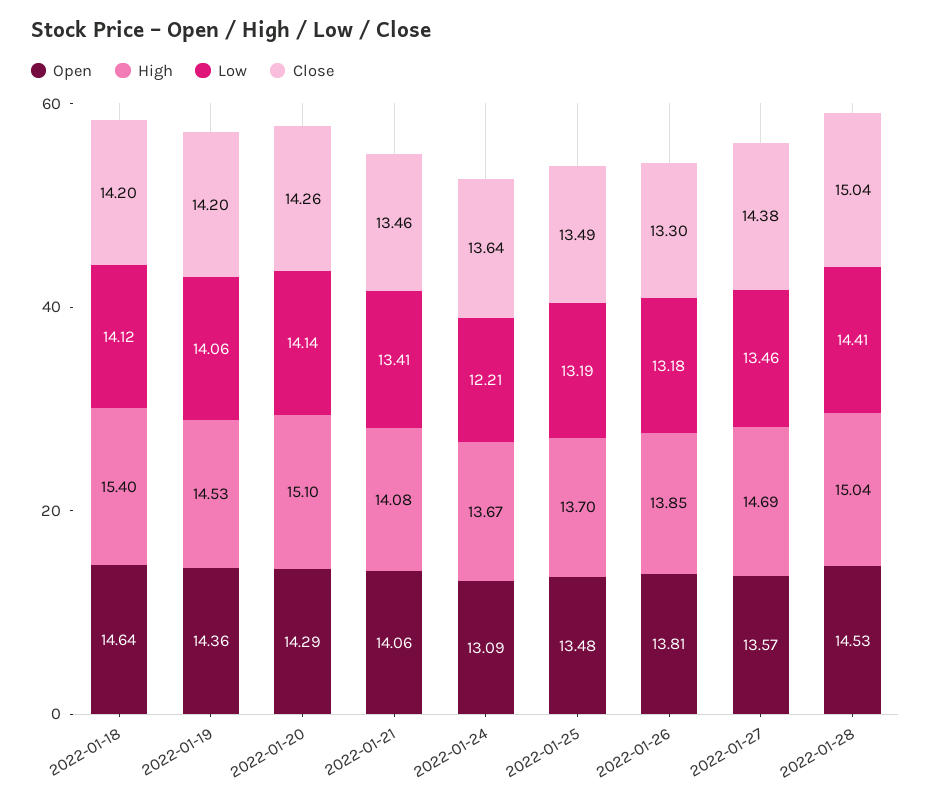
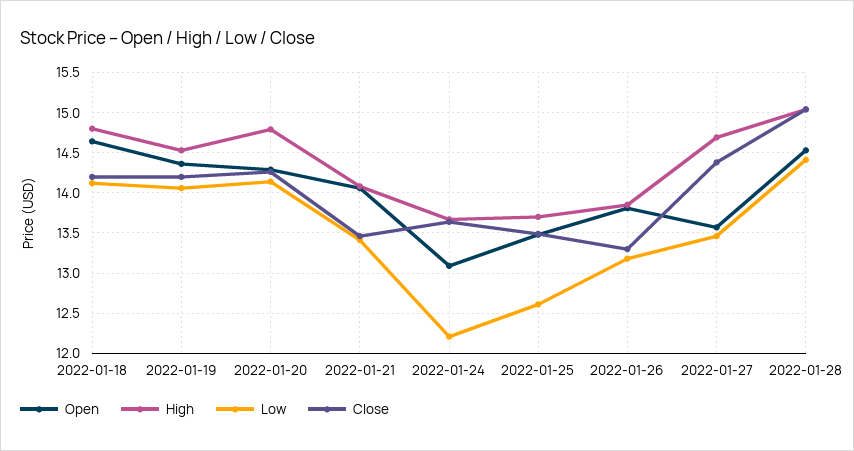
  {
    "Open": {
      "2022-01-18": 14.64,
      "2022-01-19": 14.36,
      "2022-01-20": 14.29,
      "2022-01-21": 14.06,
      "2022-01-24": 13.09,
      "2022-01-25": 13.48,
      "2022-01-26": 13.81,
      "2022-01-27": 13.57,
      "2022-01-28": 14.53
    },
    "High": {
-     "2022-01-18": 15.4,
+     "2022-01-18": 14.8,
      "2022-01-19": 14.53,
-     "2022-01-20": 15.1,
+     "2022-01-20": 14.8,
      "2022-01-21": 14.08,
      "2022-01-24": 13.67,
      "2022-01-25": 13.7,
      "2022-01-26": 13.85,
      "2022-01-27": 14.69,
      "2022-01-28": 15.04
    },
    "Low": {
      "2022-01-18": 14.12,
      "2022-01-19": 14.06,
      "2022-01-20": 14.14,
      "2022-01-21": 13.41,
      "2022-01-24": 12.21,
-     "2022-01-25": 13.19,
+     "2022-01-25": 12.6,
      "2022-01-26": 13.18,
      "2022-01-27": 13.46,
      "2022-01-28": 14.41
    },
    "Close": {
      "2022-01-18": 14.2,
      "2022-01-19": 14.2,
      "2022-01-20": 14.26,
      "2022-01-21": 13.46,
      "2022-01-24": 13.64,
      "2022-01-25": 13.49,
      "2022-01-26": 13.3,
      "2022-01-27": 14.38,
      "2022-01-28": 15.04
    }
  }

